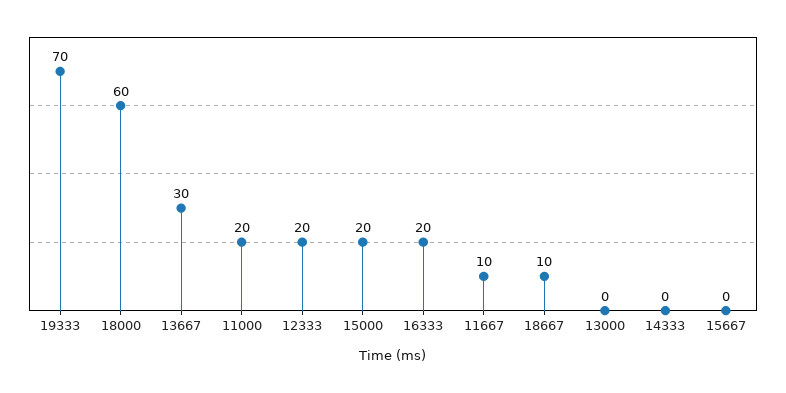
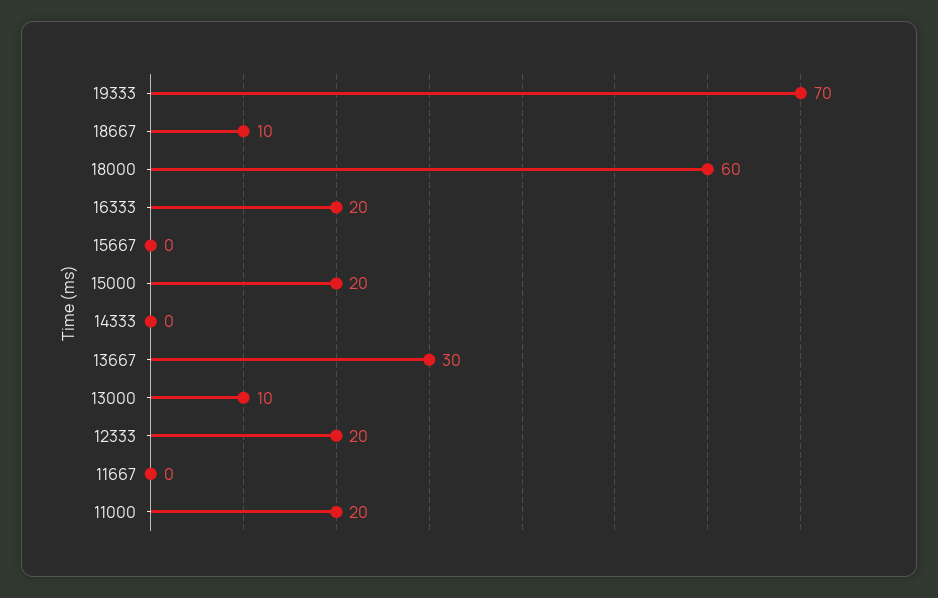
  {
    "19333": 70,
    "18000": 60,
    "13667": 30,
    "11000": 20,
    "12333": 20,
    "15000": 20,
    "16333": 20,
-   "11667": 10,
+   "11667": 0,
    "18667": 10,
-   "13000": 0,
+   "13000": 10,
    "14333": 0,
    "15667": 0
  }

